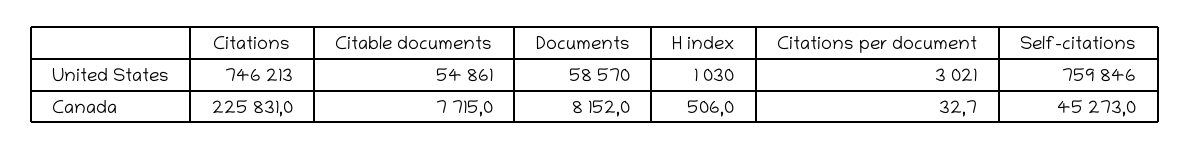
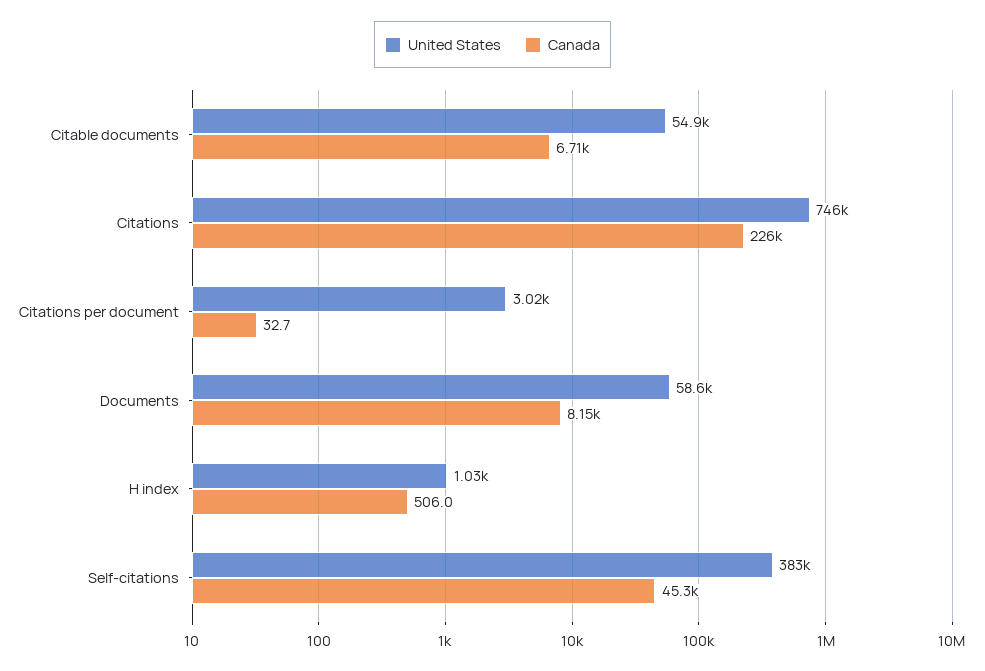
  {
    "United States": {
      "Citations": 746213,
      "Citable documents": 54861,
      "Documents": 58570,
      "H index": 1030,
      "Citations per document": 3021,
-     "Self-citations": 759846
+     "Self-citations": 383000
    },
    "Canada": {
      "Citations": 225831,
-     "Citable documents": 7715,
+     "Citable documents": 6710,
      "Documents": 8152,
      "H index": 506,
      "Citations per document": 32.7,
      "Self-citations": 45273
    }
  }

